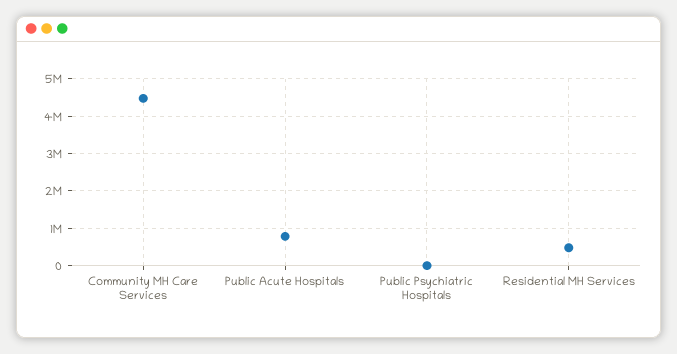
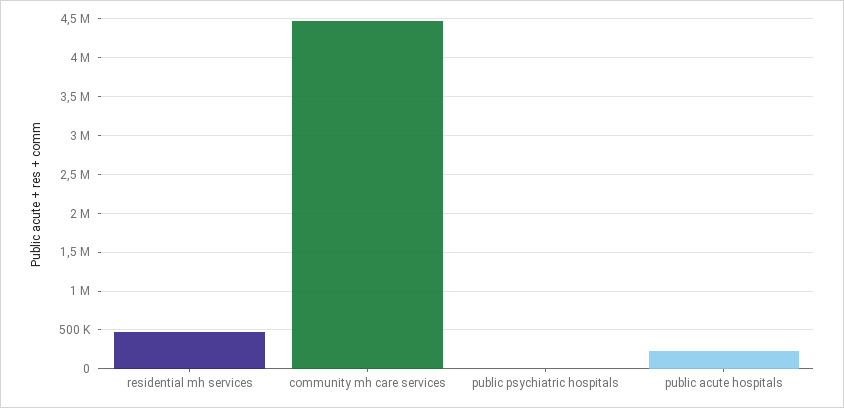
  {
    "Community MH Care Services": 4500000,
-   "Public Acute Hospitals": 800000,
+   "Public Acute Hospitals": 200000,
    "Public Psychiatric Hospitals": 0,
    "Residential MH Services": 500000
  }

